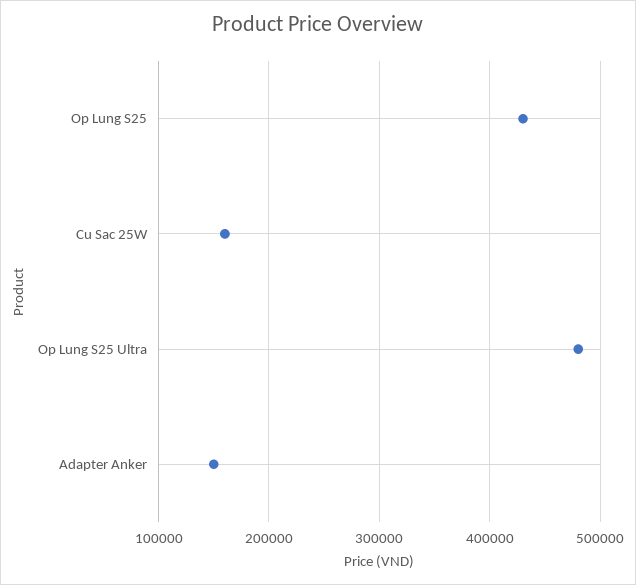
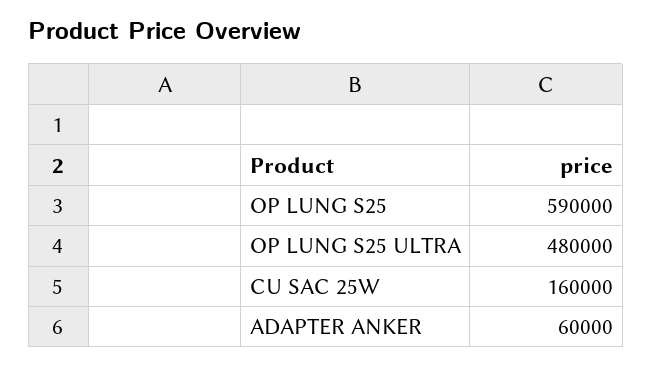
  {
-   "Op Lung S25": 430000,
+   "Op Lung S25": 590000,
    "Cu Sac 25W": 160000,
    "Op Lung S25 Ultra": 480000,
-   "Adapter Anker": 150000
+   "Adapter Anker": 60000
  }

